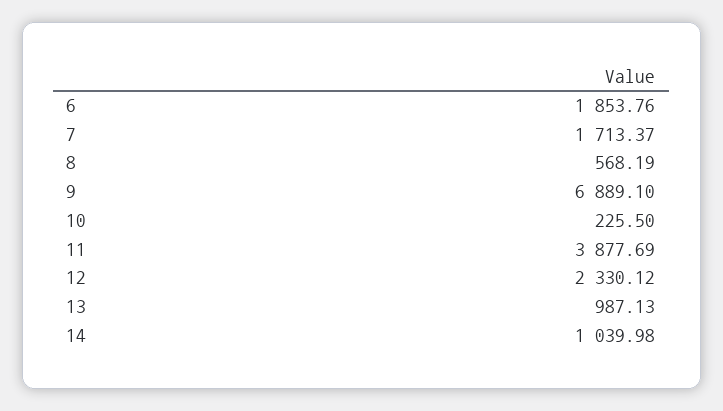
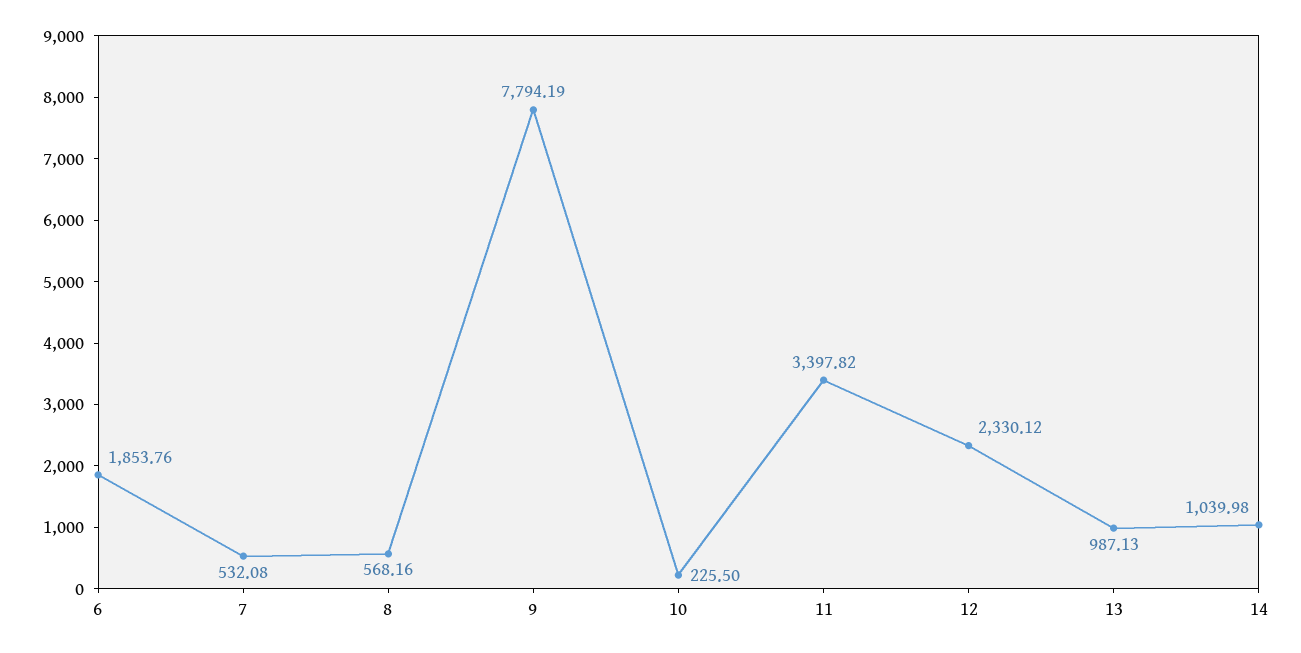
  {
    "6": 1853.76,
-   "7": 1713.37,
+   "7": 532.08,
-   "8": 568.19,
+   "8": 568.16,
-   "9": 6889.1,
+   "9": 7794.19,
    "10": 225.5,
-   "11": 3877.69,
+   "11": 3397.82,
    "12": 2330.12,
    "13": 987.13,
    "14": 1039.98
  }

